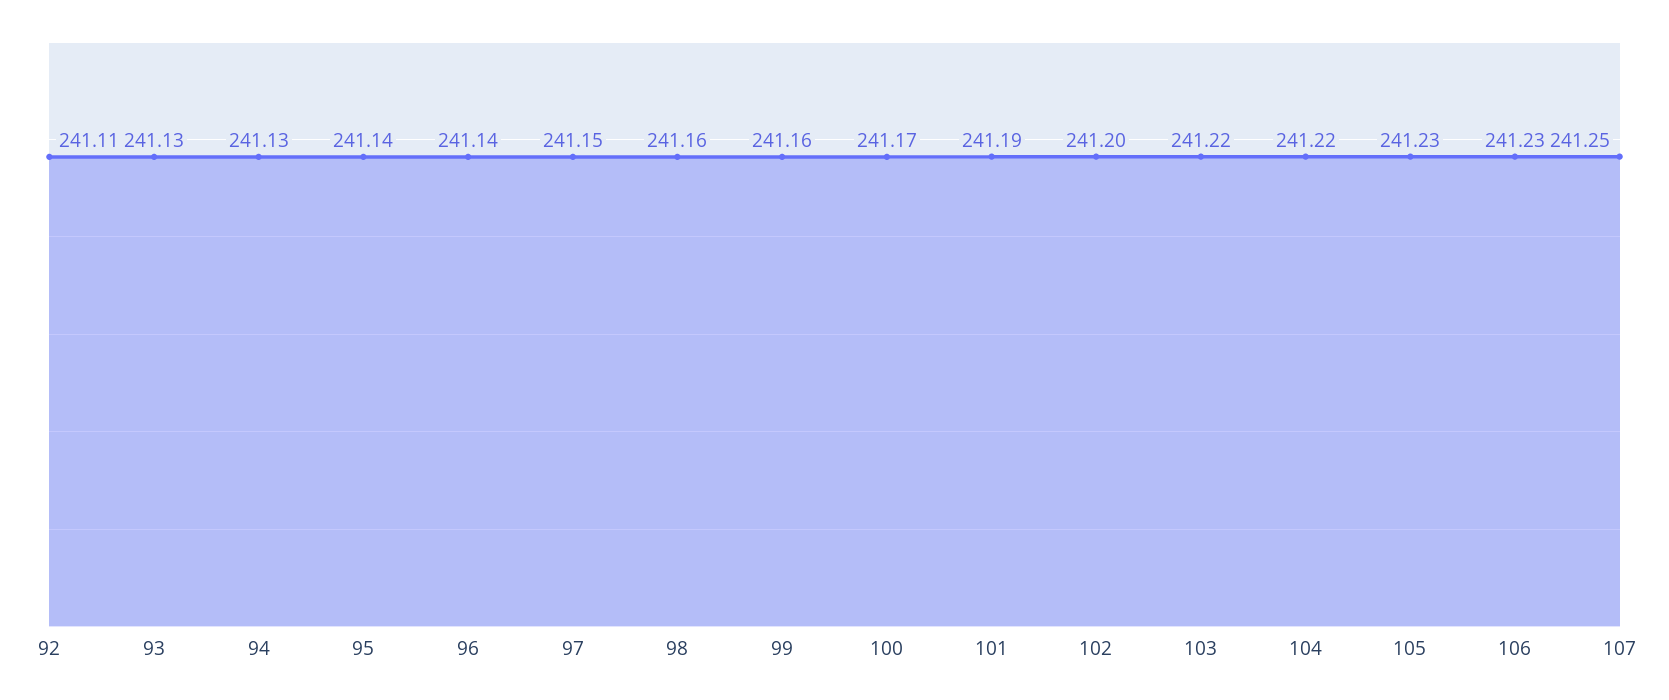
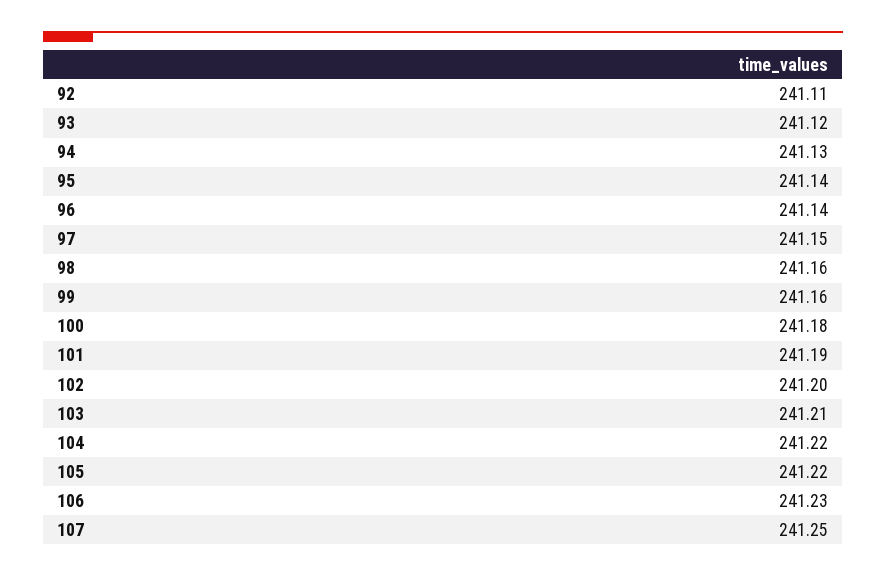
  {
    "92": 241.11,
-   "93": 241.13,
+   "93": 241.12,
    "94": 241.13,
    "95": 241.14,
    "96": 241.14,
    "97": 241.15,
    "98": 241.16,
    "99": 241.16,
-   "100": 241.17,
+   "100": 241.18,
    "101": 241.19,
    "102": 241.2,
-   "103": 241.22,
+   "103": 241.21,
    "104": 241.22,
-   "105": 241.23,
+   "105": 241.22,
    "106": 241.23,
    "107": 241.25
  }

